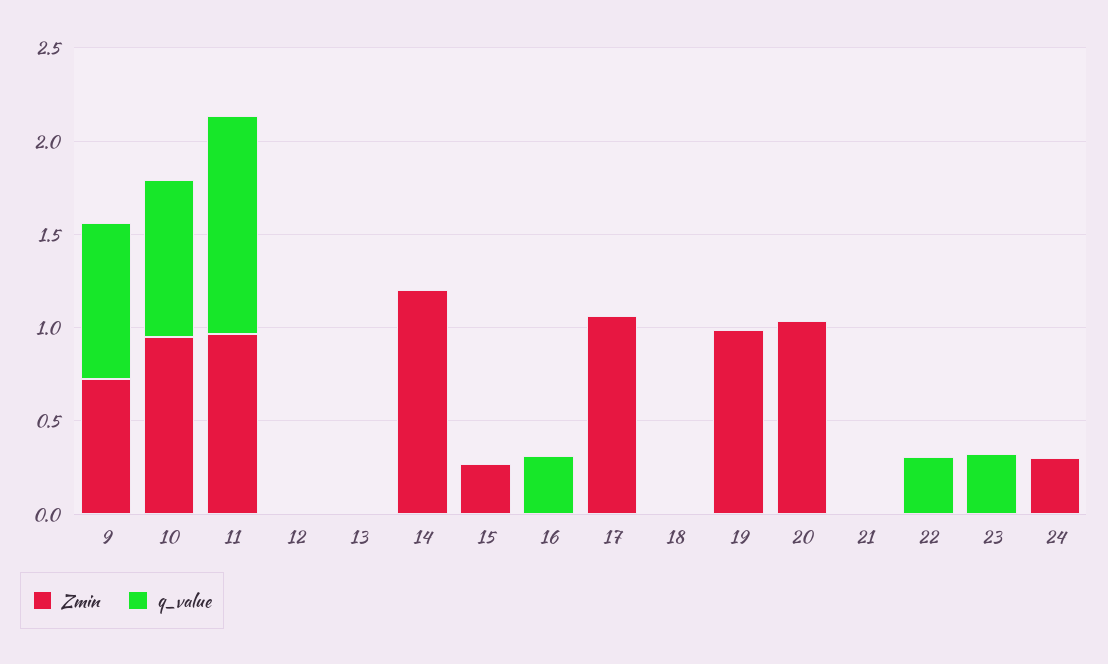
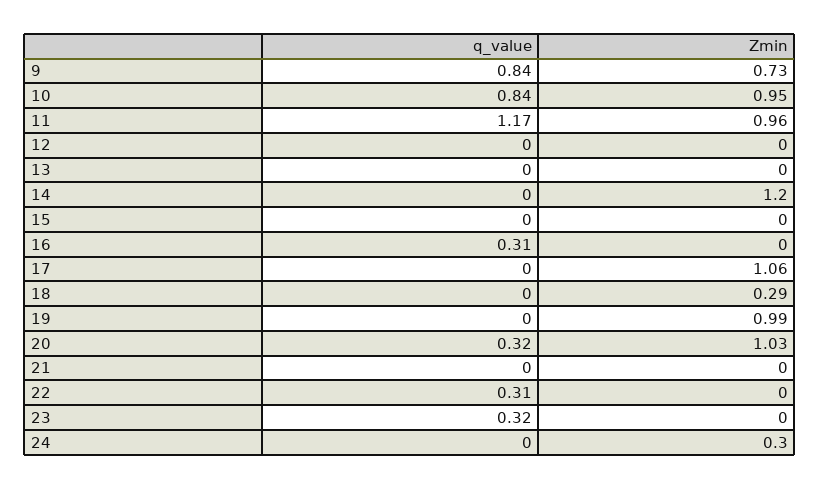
  {
    "Zmin": {
      "9": 0.73,
      "10": 0.95,
      "11": 0.96,
      "12": 0,
      "13": 0,
      "14": 1.2,
-     "15": 0.3,
+     "15": 0,
      "16": 0,
      "17": 1.06,
-     "18": 0,
+     "18": 0.29,
      "19": 0.99,
      "20": 1.03,
      "21": 0,
      "22": 0,
      "23": 0,
      "24": 0.3
    },
    "q_value": {
      "9": 0.84,
      "10": 0.84,
      "11": 1.17,
      "12": 0,
      "13": 0,
      "14": 0,
      "15": 0,
      "16": 0.31,
      "17": 0,
      "18": 0,
      "19": 0,
-     "20": 0,
+     "20": 0.32,
      "21": 0,
      "22": 0.31,
      "23": 0.32,
      "24": 0
    }
  }

